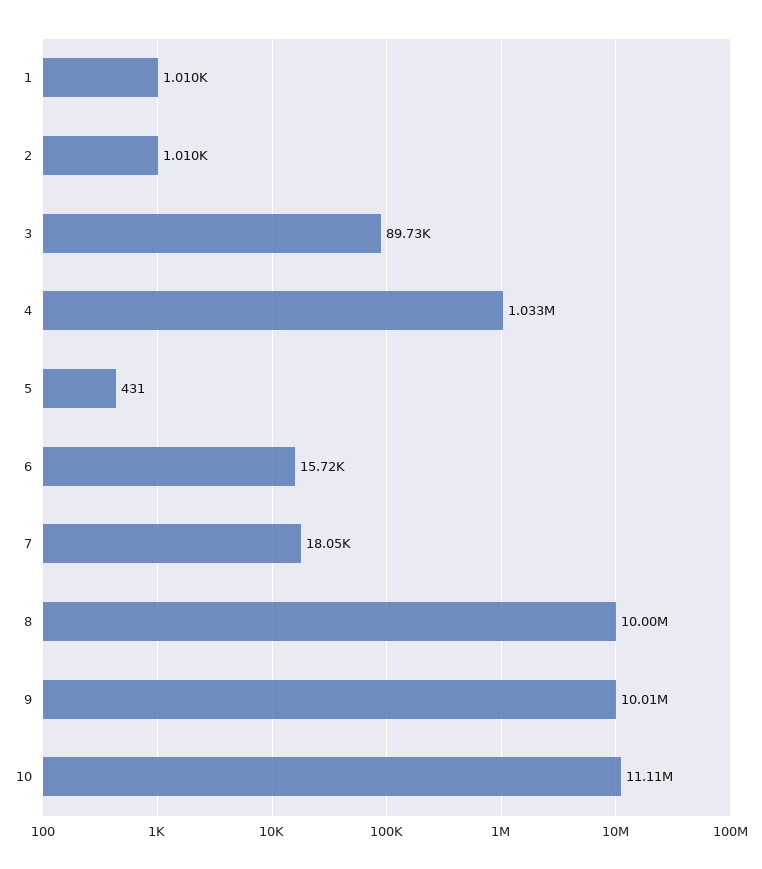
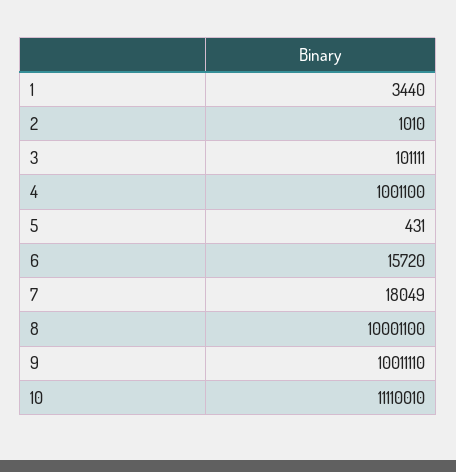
  {
-   "1": 1010,
+   "1": 3440,
    "2": 1010,
-   "3": 89730,
+   "3": 101111,
-   "4": 1033000,
+   "4": 1001100,
    "5": 431,
    "6": 15720,
    "7": 18049,
    "8": 10001100,
    "9": 10011110,
    "10": 11110010
  }

